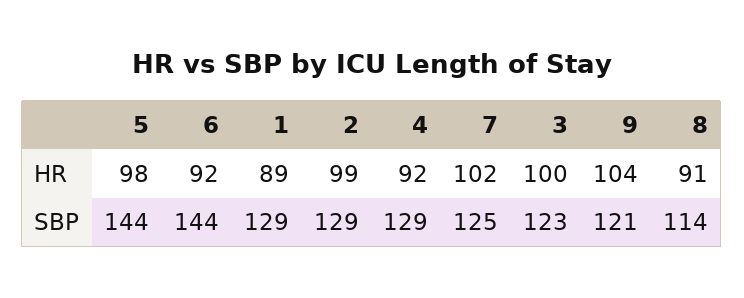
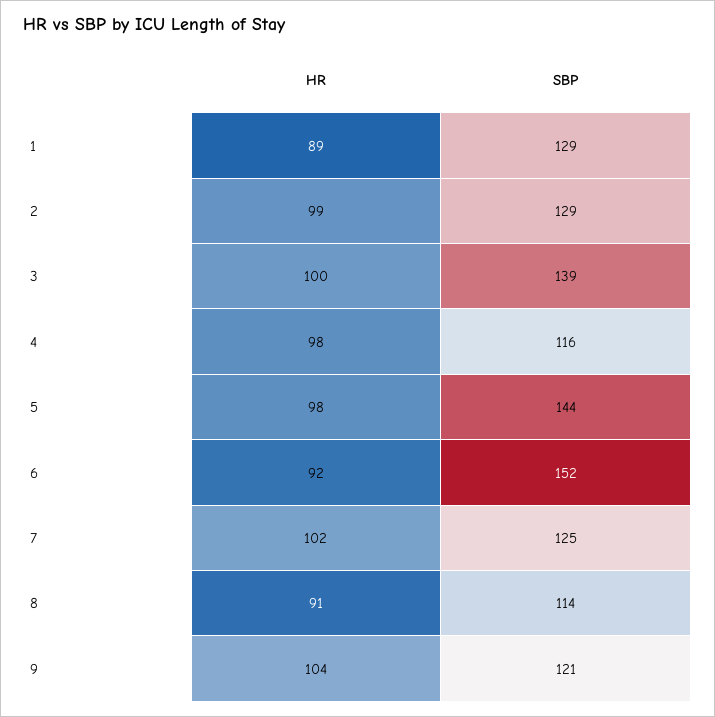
  {
    "5": {
      "HR": 98,
      "SBP": 144
    },
    "6": {
      "HR": 92,
-     "SBP": 144
+     "SBP": 152
    },
    "1": {
      "HR": 89,
      "SBP": 129
    },
    "2": {
      "HR": 99,
      "SBP": 129
    },
    "4": {
-     "HR": 92,
+     "HR": 98,
-     "SBP": 129
+     "SBP": 116
    },
    "7": {
      "HR": 102,
      "SBP": 125
    },
    "3": {
      "HR": 100,
-     "SBP": 123
+     "SBP": 139
    },
    "9": {
      "HR": 104,
      "SBP": 121
    },
    "8": {
      "HR": 91,
      "SBP": 114
    }
  }

